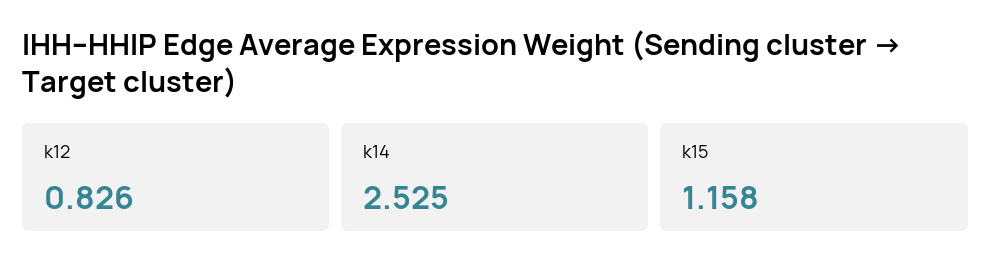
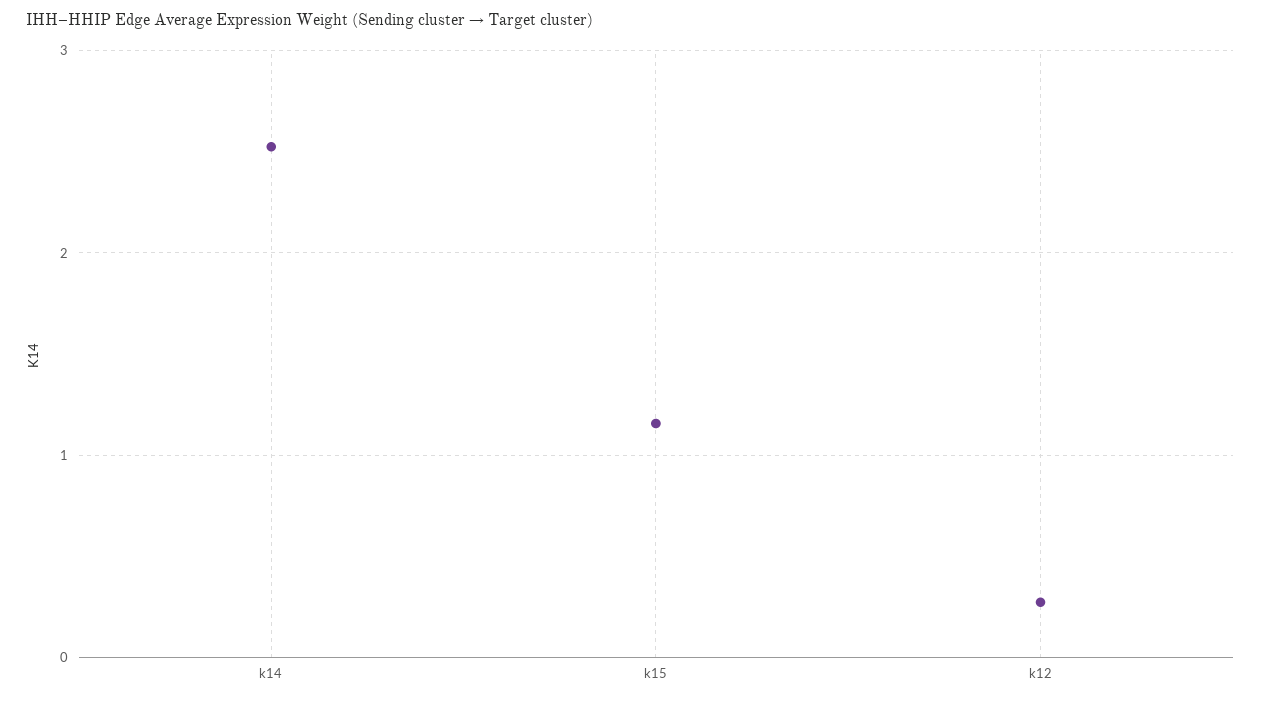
  {
-   "k12": 0.826,
+   "k12": 0.3,
    "k14": 2.525,
    "k15": 1.158
  }

